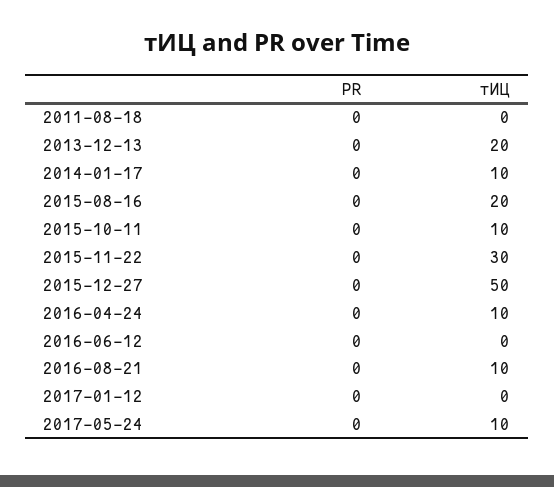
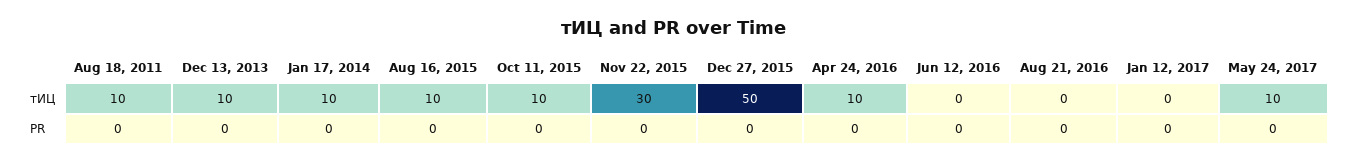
  {
    "PR": {
      "2011-08-18": 0,
      "2013-12-13": 0,
      "2014-01-17": 0,
      "2015-08-16": 0,
      "2015-10-11": 0,
      "2015-11-22": 0,
      "2015-12-27": 0,
      "2016-04-24": 0,
      "2016-06-12": 0,
      "2016-08-21": 0,
      "2017-01-12": 0,
      "2017-05-24": 0
    },
    "тИЦ": {
-     "2011-08-18": 0,
+     "2011-08-18": 10,
-     "2013-12-13": 20,
+     "2013-12-13": 10,
      "2014-01-17": 10,
-     "2015-08-16": 20,
+     "2015-08-16": 10,
      "2015-10-11": 10,
      "2015-11-22": 30,
      "2015-12-27": 50,
      "2016-04-24": 10,
      "2016-06-12": 0,
-     "2016-08-21": 10,
+     "2016-08-21": 0,
      "2017-01-12": 0,
      "2017-05-24": 10
    }
  }

